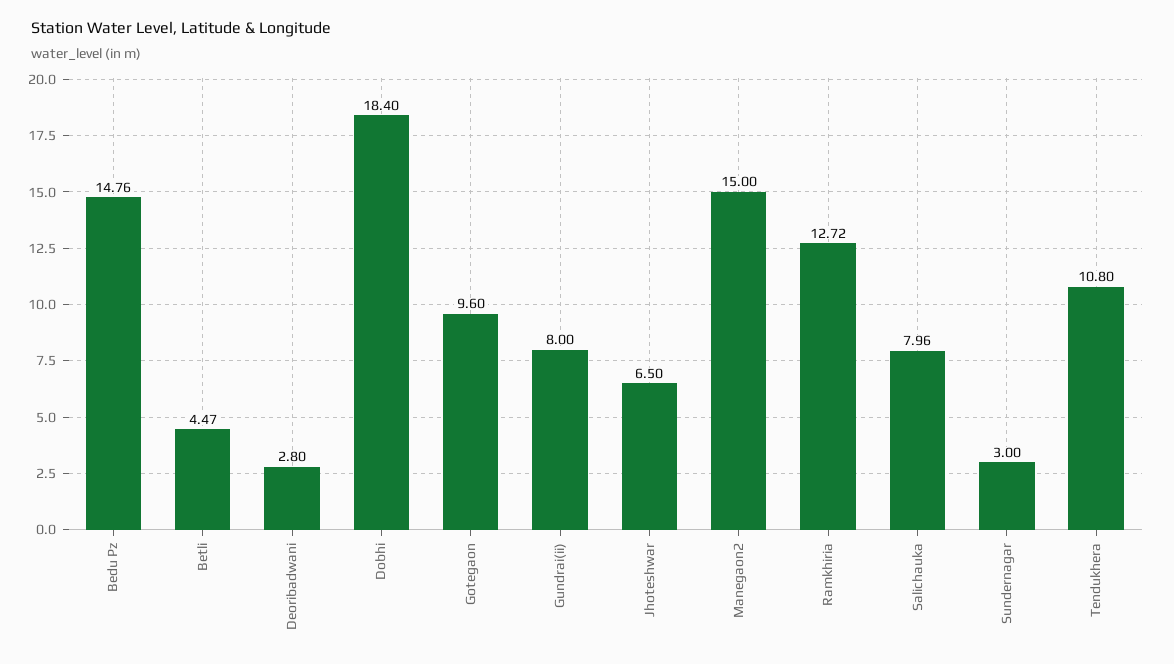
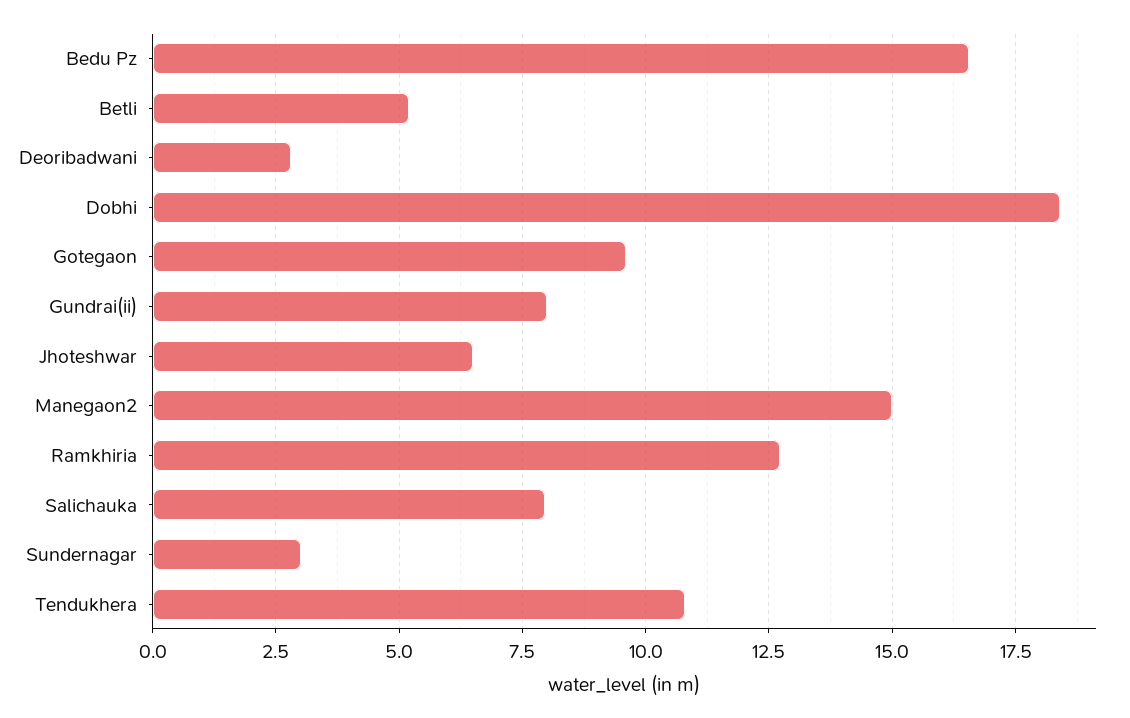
  {
-   "Bedu Pz": 14.76,
+   "Bedu Pz": 16.5,
-   "Betli": 4.47,
+   "Betli": 5.25,
    "Deoribadwani": 2.8,
    "Dobhi": 18.4,
    "Gotegaon": 9.6,
    "Gundrai(ii)": 8,
    "Jhoteshwar": 6.5,
    "Manegaon2": 15,
    "Ramkhiria": 12.72,
    "Salichauka": 7.96,
    "Sundernagar": 3,
    "Tendukhera": 10.8
  }

